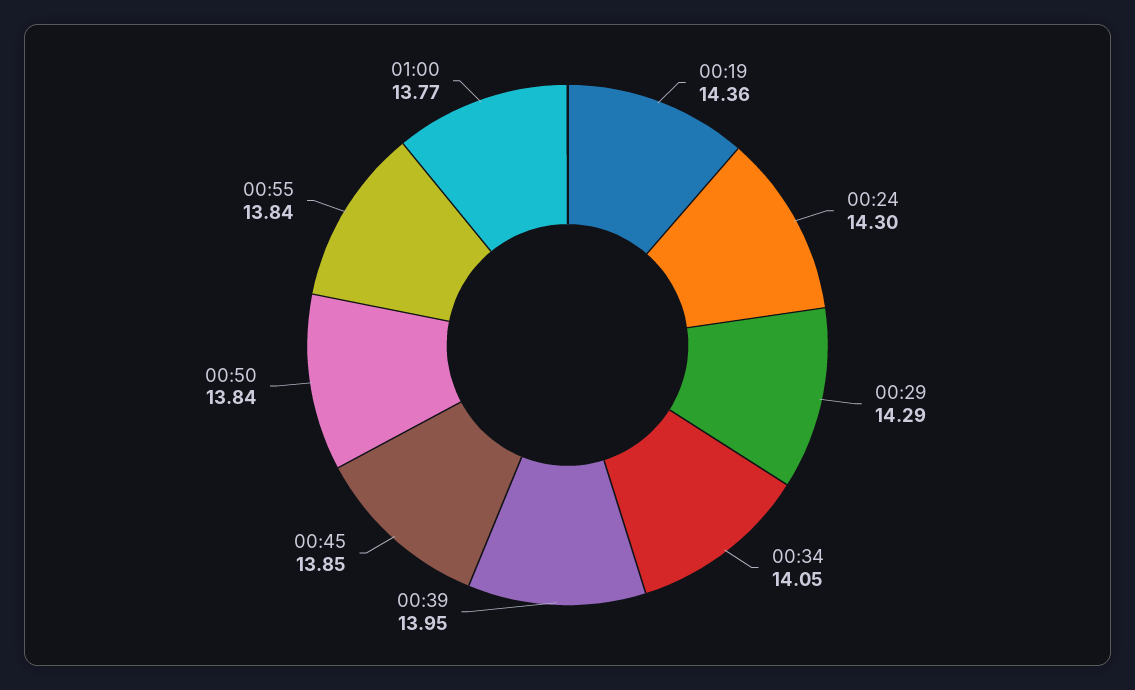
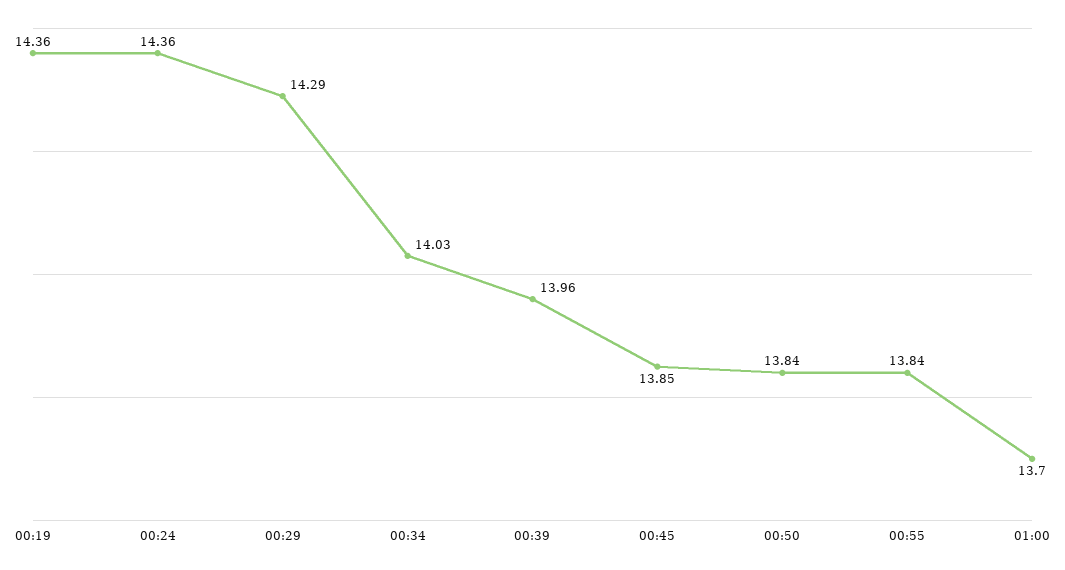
  {
    "00:19": 14.36,
-   "00:24": 14.3,
+   "00:24": 14.36,
    "00:29": 14.29,
-   "00:34": 14.05,
+   "00:34": 14.03,
-   "00:39": 13.95,
+   "00:39": 13.96,
    "00:45": 13.85,
    "00:50": 13.84,
    "00:55": 13.84,
-   "01:00": 13.77
+   "01:00": 13.7
  }

